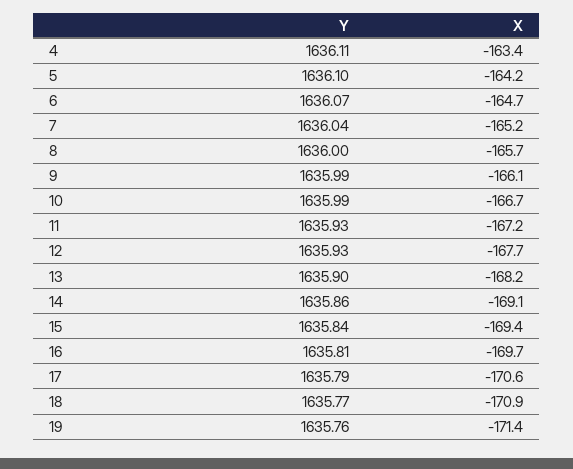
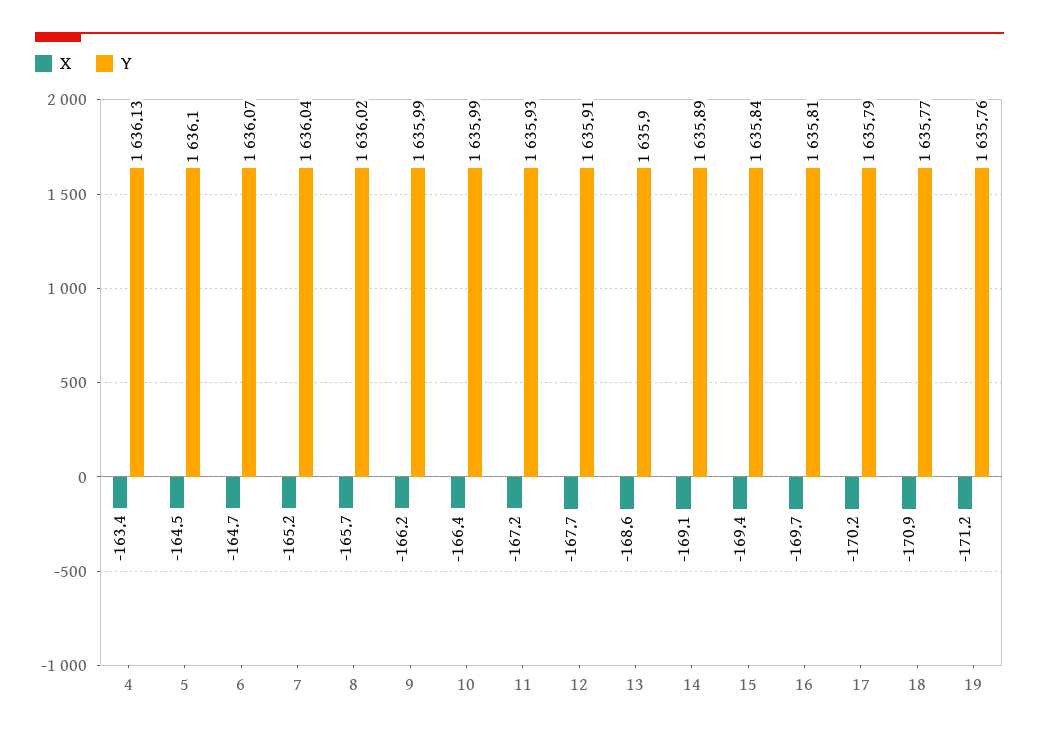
  {
    "Y": {
-     "4": 1636.11,
+     "4": 1636.13,
      "5": 1636.1,
      "6": 1636.07,
      "7": 1636.04,
-     "8": 1636,
+     "8": 1636.02,
      "9": 1635.99,
      "10": 1635.99,
      "11": 1635.93,
-     "12": 1635.93,
+     "12": 1635.91,
      "13": 1635.9,
-     "14": 1635.86,
+     "14": 1635.89,
      "15": 1635.84,
      "16": 1635.81,
      "17": 1635.79,
      "18": 1635.77,
      "19": 1635.76
    },
    "X": {
      "4": -163.4,
-     "5": -164.2,
+     "5": -164.5,
      "6": -164.7,
      "7": -165.2,
      "8": -165.7,
-     "9": -166.1,
+     "9": -166.2,
-     "10": -166.7,
+     "10": -166.4,
      "11": -167.2,
      "12": -167.7,
-     "13": -168.2,
+     "13": -168.6,
      "14": -169.1,
      "15": -169.4,
      "16": -169.7,
-     "17": -170.6,
+     "17": -170.2,
      "18": -170.9,
-     "19": -171.4
+     "19": -171.2
    }
  }

